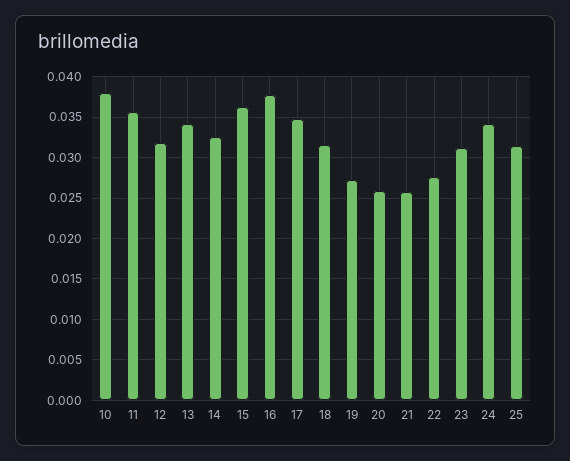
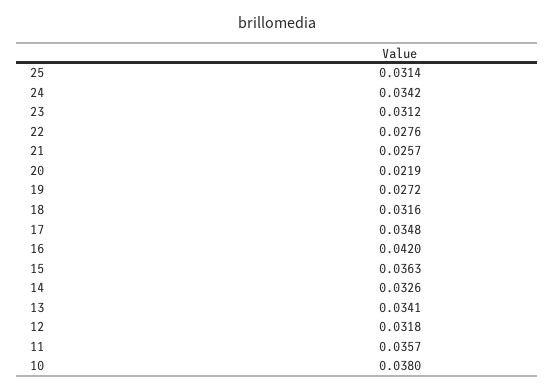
  {
    "10": 0.038,
    "11": 0.0357,
    "12": 0.0318,
    "13": 0.0341,
    "14": 0.0326,
    "15": 0.0363,
-   "16": 0.038,
+   "16": 0.042,
    "17": 0.0348,
    "18": 0.0316,
    "19": 0.0272,
-   "20": 0.026,
+   "20": 0.0219,
    "21": 0.0257,
    "22": 0.0276,
    "23": 0.0312,
    "24": 0.0342,
    "25": 0.0314
  }

